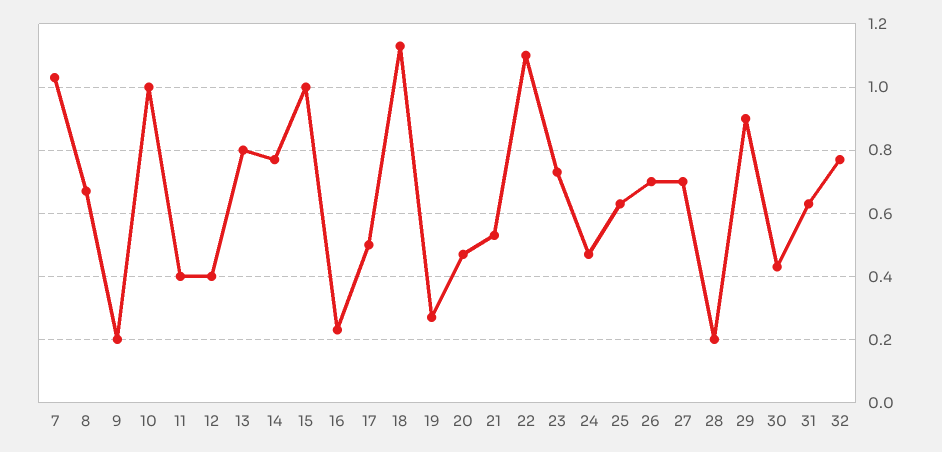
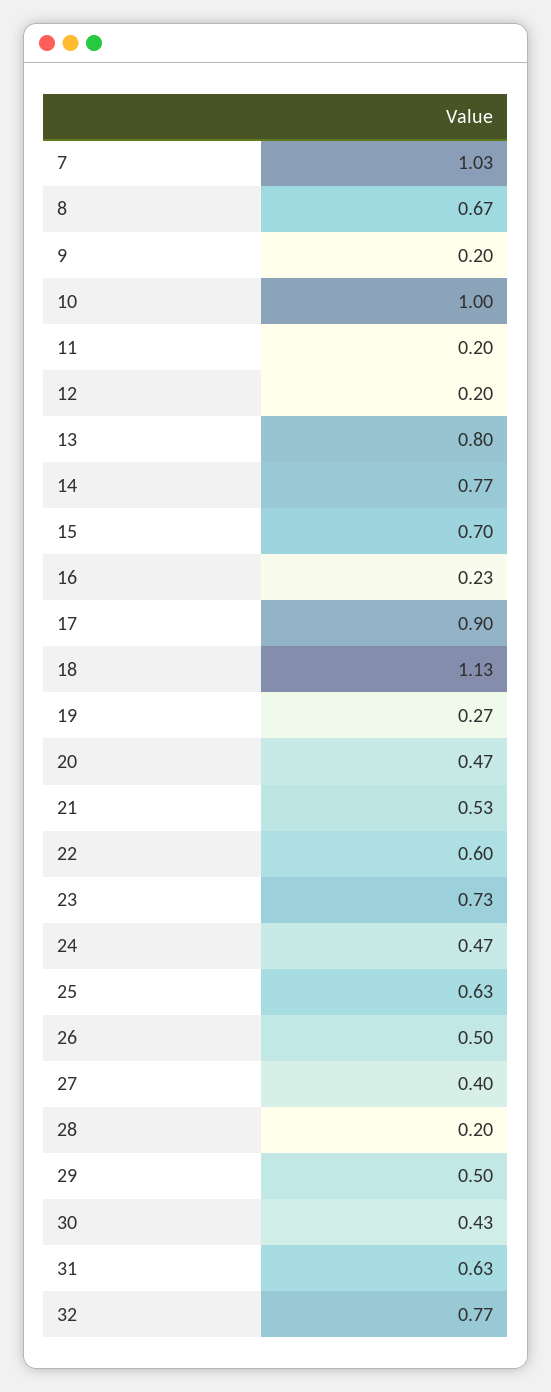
  {
    "7": 1.03,
    "8": 0.67,
    "9": 0.2,
    "10": 1,
-   "11": 0.4,
+   "11": 0.2,
-   "12": 0.4,
+   "12": 0.2,
    "13": 0.8,
    "14": 0.77,
-   "15": 1,
+   "15": 0.7,
    "16": 0.23,
-   "17": 0.5,
+   "17": 0.9,
    "18": 1.13,
    "19": 0.27,
    "20": 0.47,
    "21": 0.53,
-   "22": 1.1,
+   "22": 0.6,
    "23": 0.73,
    "24": 0.47,
    "25": 0.63,
-   "26": 0.7,
+   "26": 0.5,
-   "27": 0.7,
+   "27": 0.4,
    "28": 0.2,
-   "29": 0.9,
+   "29": 0.5,
    "30": 0.43,
    "31": 0.63,
    "32": 0.77
  }

